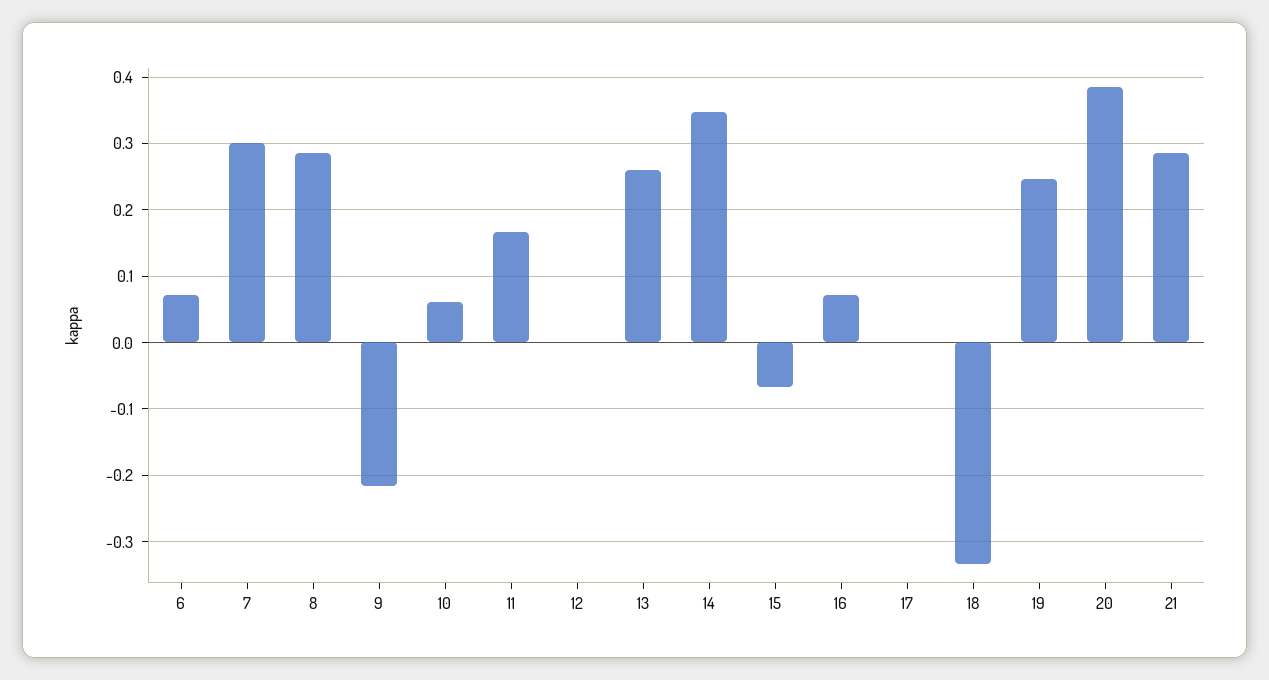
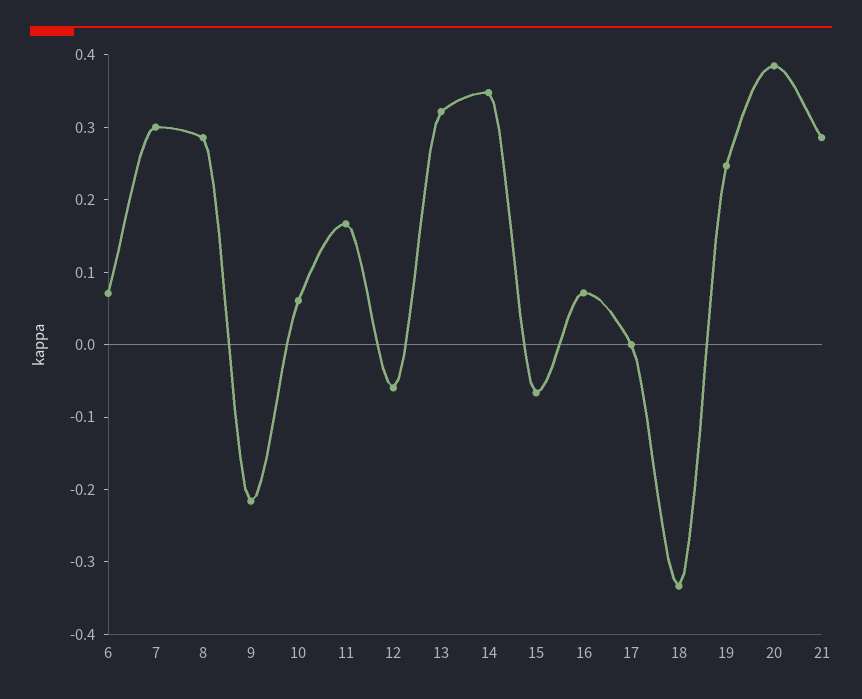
  {
    "6": 0.07,
    "7": 0.3,
    "8": 0.29,
    "9": -0.22,
    "10": 0.06,
    "11": 0.17,
-   "12": 0,
+   "12": -0.06,
-   "13": 0.26,
+   "13": 0.32,
    "14": 0.35,
    "15": -0.07,
    "16": 0.07,
    "17": 0,
    "18": -0.33,
    "19": 0.25,
    "20": 0.38,
    "21": 0.29
  }

